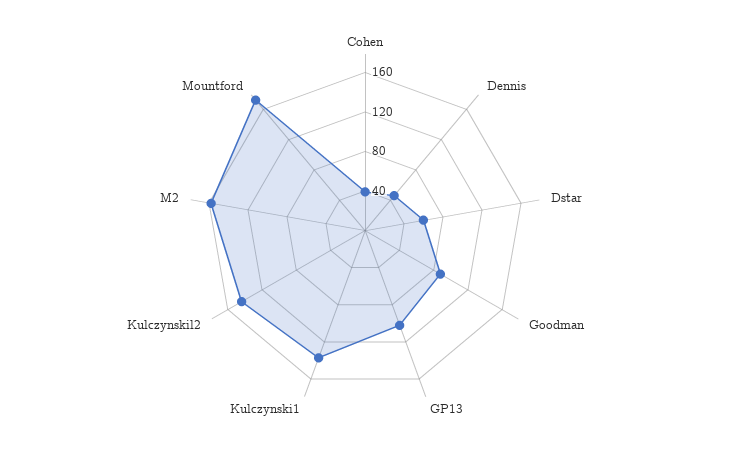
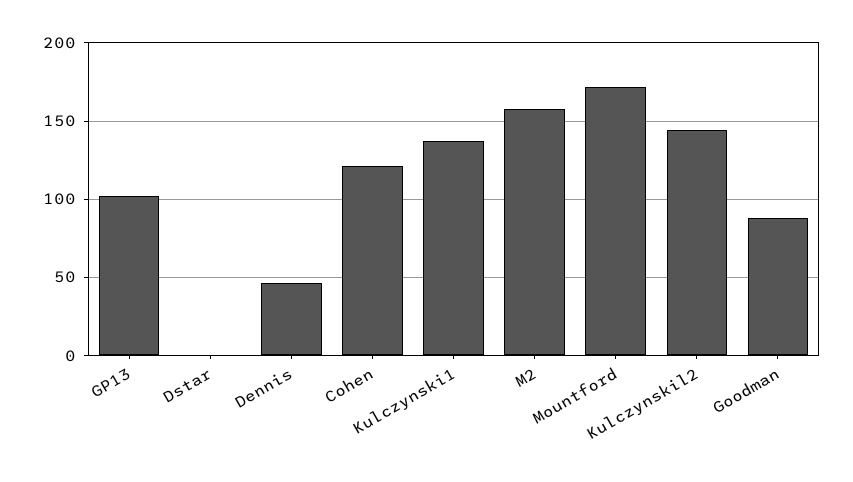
  {
-   "Cohen": 40,
+   "Cohen": 120,
    "Dennis": 45,
-   "Dstar": 60,
+   "Dstar": 0,
    "Goodman": 90,
    "GP13": 100,
    "Kulczynski1": 135,
    "Kulczynskil2": 145,
    "M2": 160,
    "Mountford": 170
  }

